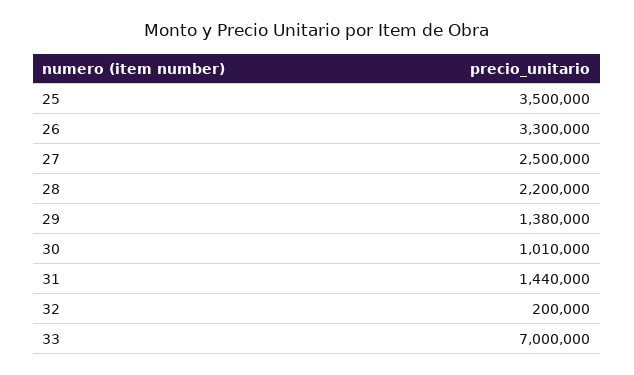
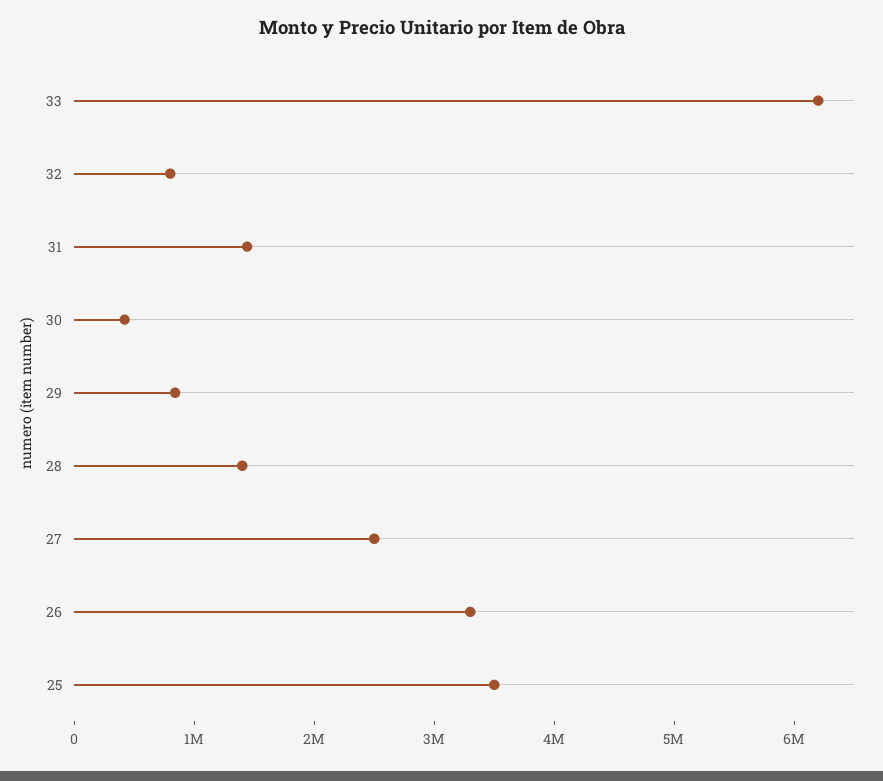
  {
    "25": 3500000,
    "26": 3300000,
    "27": 2500000,
-   "28": 2200000,
+   "28": 1400000,
-   "29": 1380000,
+   "29": 800000,
-   "30": 1010000,
+   "30": 400000,
    "31": 1440000,
-   "32": 200000,
+   "32": 800000,
-   "33": 7000000
+   "33": 6200000
  }

